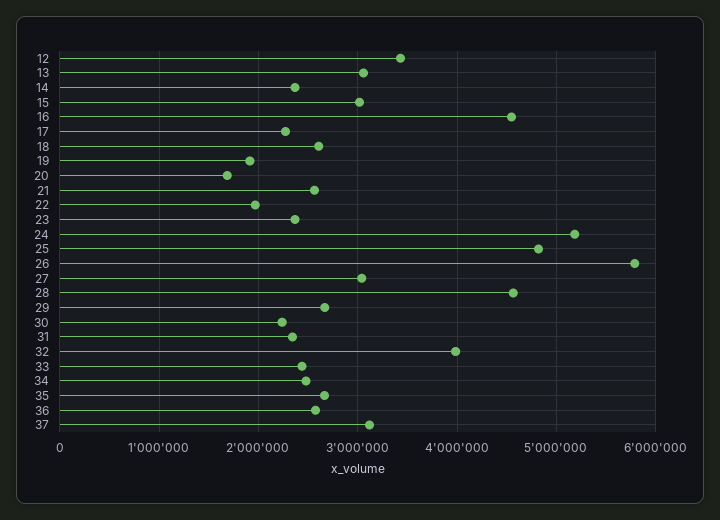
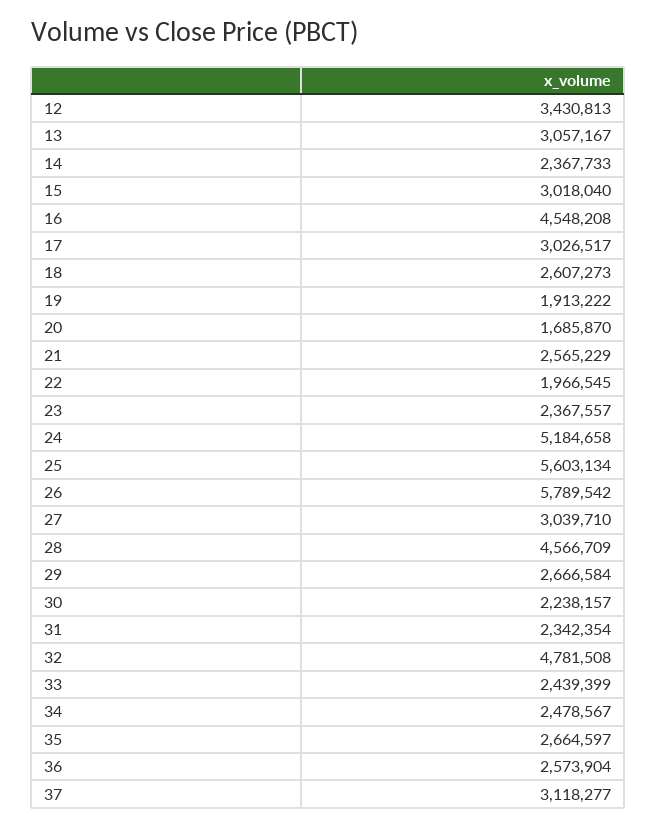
  {
    "12": 3430813,
    "13": 3057167,
    "14": 2367733,
    "15": 3018040,
    "16": 4548208,
-   "17": 2300000,
+   "17": 3026517,
    "18": 2607273,
    "19": 1913222,
    "20": 1685870,
    "21": 2565229,
    "22": 1966545,
    "23": 2367557,
    "24": 5184658,
-   "25": 4800000,
+   "25": 5603134,
    "26": 5789542,
    "27": 3039710,
    "28": 4566709,
    "29": 2666584,
    "30": 2238157,
    "31": 2342354,
-   "32": 4000000,
+   "32": 4781508,
    "33": 2439399,
    "34": 2478567,
    "35": 2664597,
    "36": 2573904,
    "37": 3118277
  }

